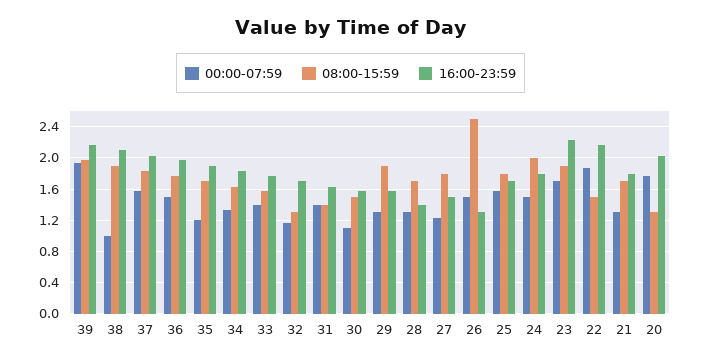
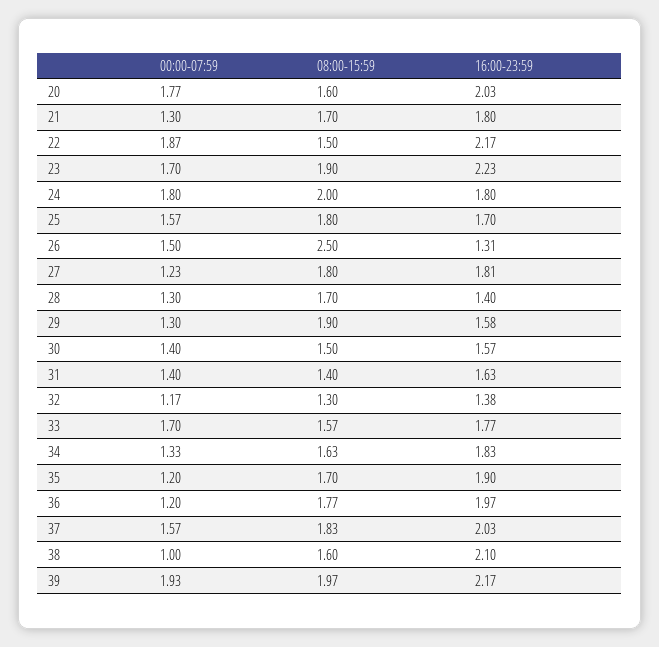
  {
    "00:00-07:59": {
      "39": 1.93,
      "38": 1,
      "37": 1.57,
-     "36": 1.5,
+     "36": 1.2,
      "35": 1.2,
      "34": 1.33,
-     "33": 1.4,
+     "33": 1.7,
      "32": 1.17,
      "31": 1.4,
-     "30": 1.1,
+     "30": 1.4,
      "29": 1.3,
      "28": 1.3,
      "27": 1.23,
      "26": 1.5,
      "25": 1.57,
-     "24": 1.5,
+     "24": 1.8,
      "23": 1.7,
      "22": 1.87,
      "21": 1.3,
      "20": 1.77
    },
    "08:00-15:59": {
      "39": 1.97,
-     "38": 1.9,
+     "38": 1.6,
      "37": 1.83,
      "36": 1.77,
      "35": 1.7,
      "34": 1.63,
      "33": 1.57,
      "32": 1.3,
      "31": 1.4,
      "30": 1.5,
      "29": 1.9,
      "28": 1.7,
      "27": 1.8,
      "26": 2.5,
      "25": 1.8,
      "24": 2,
      "23": 1.9,
      "22": 1.5,
      "21": 1.7,
-     "20": 1.3
+     "20": 1.6
    },
    "16:00-23:59": {
      "39": 2.17,
      "38": 2.1,
      "37": 2.03,
      "36": 1.97,
      "35": 1.9,
      "34": 1.83,
      "33": 1.77,
-     "32": 1.7,
+     "32": 1.38,
      "31": 1.63,
      "30": 1.57,
      "29": 1.58,
      "28": 1.4,
-     "27": 1.5,
+     "27": 1.81,
      "26": 1.31,
      "25": 1.7,
      "24": 1.8,
      "23": 2.23,
      "22": 2.17,
      "21": 1.8,
      "20": 2.03
    }
  }

